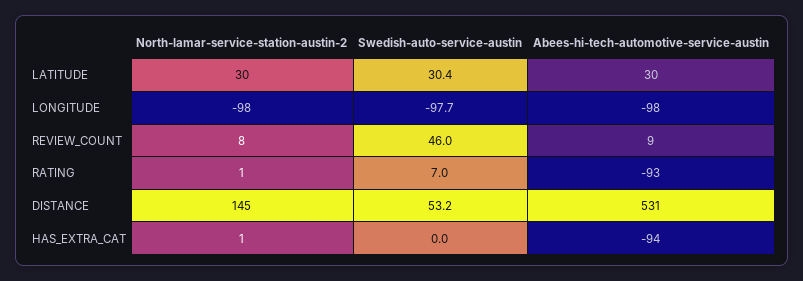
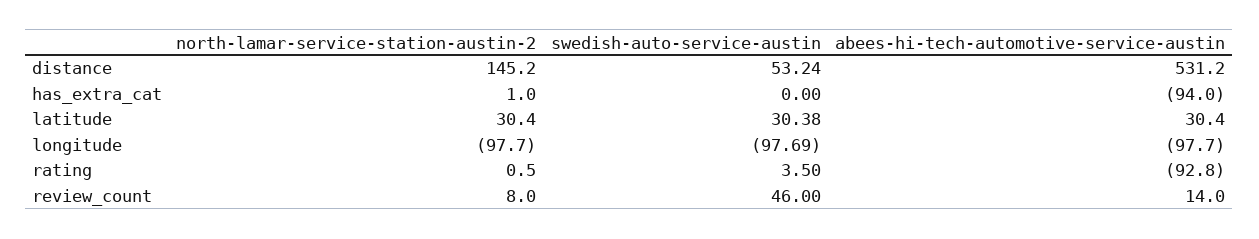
  {
    "North-lamar-service-station-austin-2": {
      "LATITUDE": 30.4,
      "LONGITUDE": -97.7,
      "REVIEW_COUNT": 8,
      "RATING": 0.5,
      "DISTANCE": 145.2,
      "HAS_EXTRA_CAT": 1
    },
    "Swedish-auto-service-austin": {
      "LATITUDE": 30.38,
      "LONGITUDE": -97.69,
      "REVIEW_COUNT": 46,
-     "RATING": 7,
+     "RATING": 3.5,
      "DISTANCE": 53.24,
      "HAS_EXTRA_CAT": 0
    },
    "Abees-hi-tech-automotive-service-austin": {
      "LATITUDE": 30.4,
      "LONGITUDE": -97.7,
-     "REVIEW_COUNT": 9,
+     "REVIEW_COUNT": 14,
      "RATING": -92.8,
      "DISTANCE": 531.2,
      "HAS_EXTRA_CAT": -94
    }
  }

